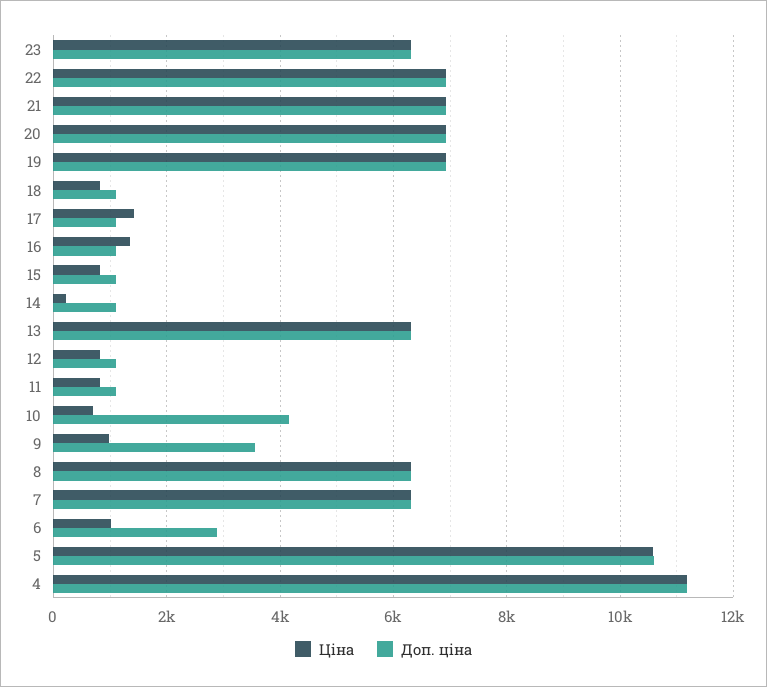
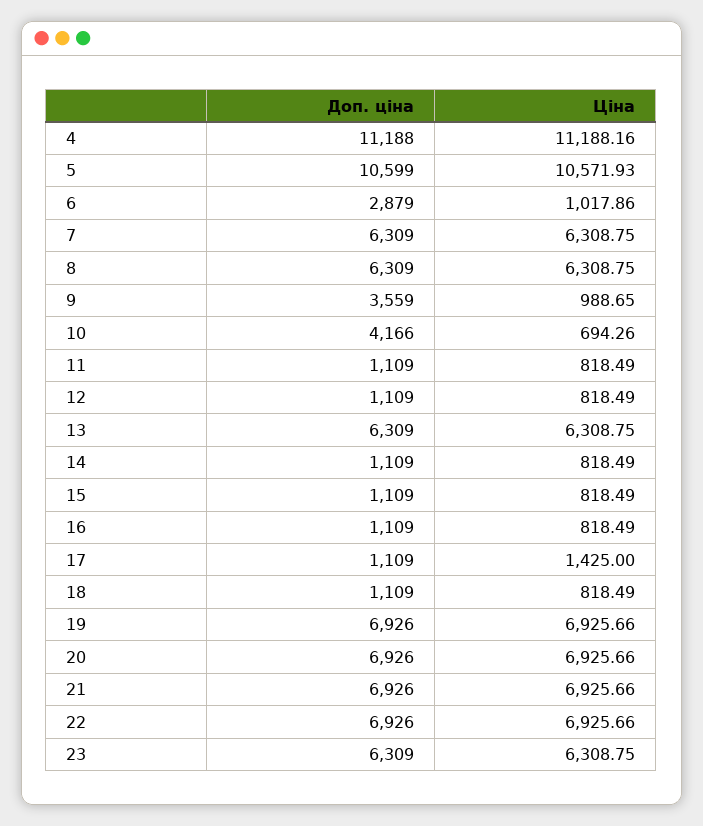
  {
    "Ціна": {
      "23": 6308.75,
      "22": 6925.66,
      "21": 6925.66,
      "20": 6925.66,
      "19": 6925.66,
      "18": 818.49,
      "17": 1425,
-     "16": 1400,
+     "16": 818.49,
      "15": 818.49,
-     "14": 200,
+     "14": 818.49,
      "13": 6308.75,
      "12": 818.49,
      "11": 818.49,
      "10": 694.26,
      "9": 988.65,
      "8": 6308.75,
      "7": 6308.75,
      "6": 1017.86,
      "5": 10571.93,
      "4": 11188.16
    },
    "Доп. ціна": {
      "23": 6309,
      "22": 6926,
      "21": 6926,
      "20": 6926,
      "19": 6926,
      "18": 1109,
      "17": 1109,
      "16": 1109,
      "15": 1109,
      "14": 1109,
      "13": 6309,
      "12": 1109,
      "11": 1109,
      "10": 4166,
      "9": 3559,
      "8": 6309,
      "7": 6309,
      "6": 2879,
      "5": 10599,
      "4": 11188
    }
  }

